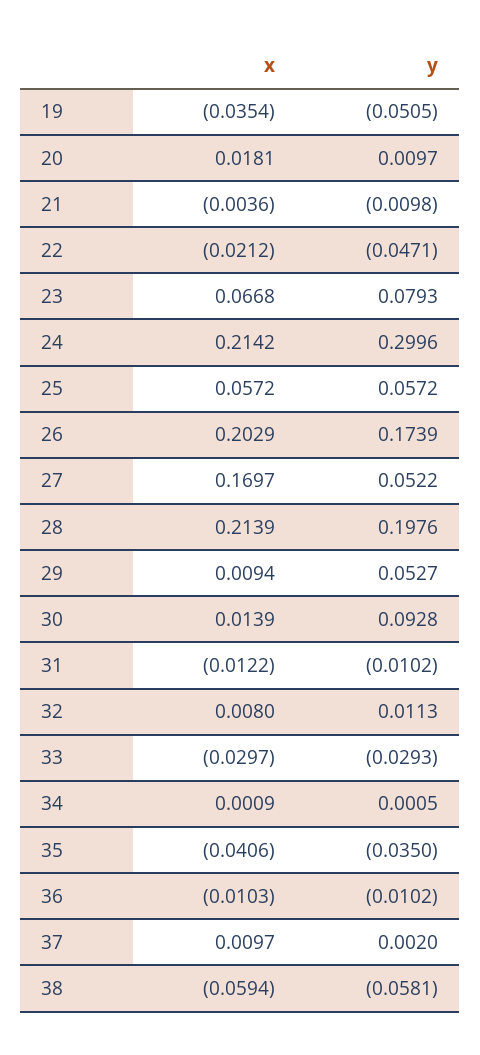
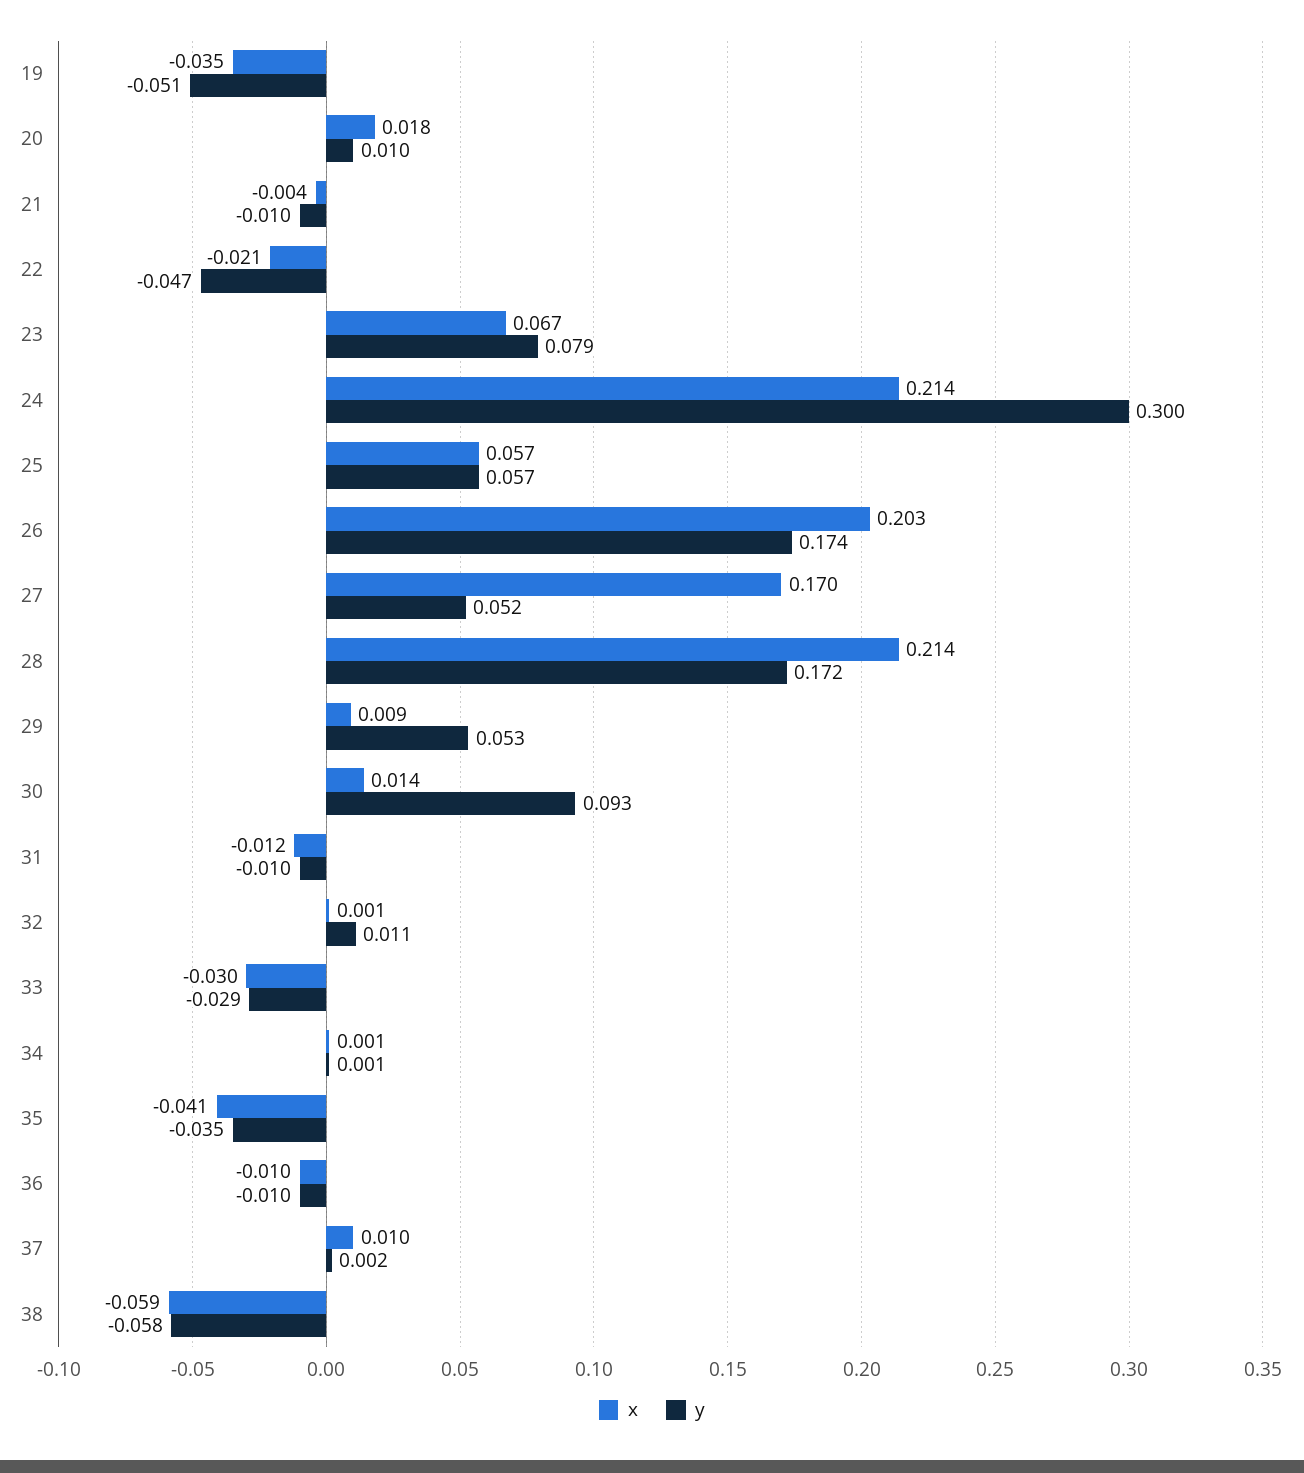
  {
    "x": {
      "19": -0.0354,
      "20": 0.0181,
      "21": -0.0036,
      "22": -0.0212,
      "23": 0.0668,
      "24": 0.2142,
      "25": 0.0572,
      "26": 0.2029,
      "27": 0.1697,
      "28": 0.2139,
      "29": 0.0094,
      "30": 0.0139,
      "31": -0.0122,
-     "32": 0.008,
+     "32": 0.001,
      "33": -0.0297,
      "34": 0.0009,
      "35": -0.0406,
      "36": -0.0103,
      "37": 0.0097,
      "38": -0.0594
    },
    "y": {
      "19": -0.0505,
      "20": 0.0097,
      "21": -0.0098,
      "22": -0.0471,
      "23": 0.0793,
      "24": 0.2996,
      "25": 0.0572,
      "26": 0.1739,
      "27": 0.0522,
-     "28": 0.1976,
+     "28": 0.172,
      "29": 0.0527,
      "30": 0.0928,
      "31": -0.0102,
      "32": 0.0113,
      "33": -0.0293,
      "34": 0.0005,
      "35": -0.035,
      "36": -0.0102,
      "37": 0.002,
      "38": -0.0581
    }
  }

